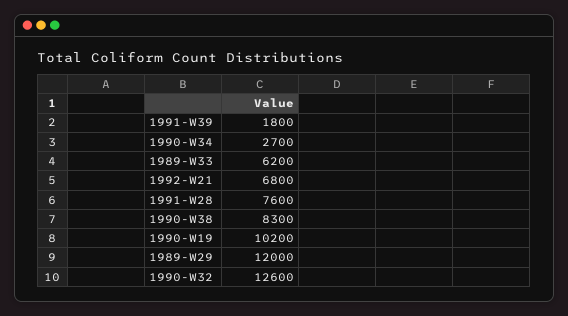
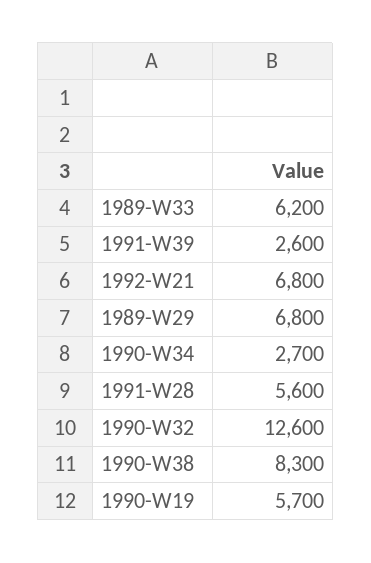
  {
-   "1991-W39": 1800,
+   "1991-W39": 2600,
    "1990-W34": 2700,
    "1989-W33": 6200,
    "1992-W21": 6800,
-   "1991-W28": 7600,
+   "1991-W28": 5600,
    "1990-W38": 8300,
-   "1990-W19": 10200,
+   "1990-W19": 5700,
-   "1989-W29": 12000,
+   "1989-W29": 6800,
    "1990-W32": 12600
  }

